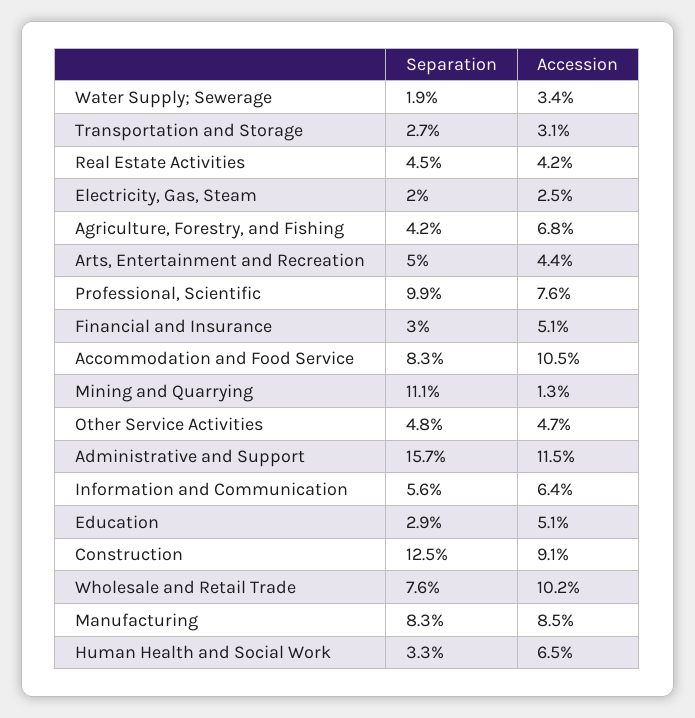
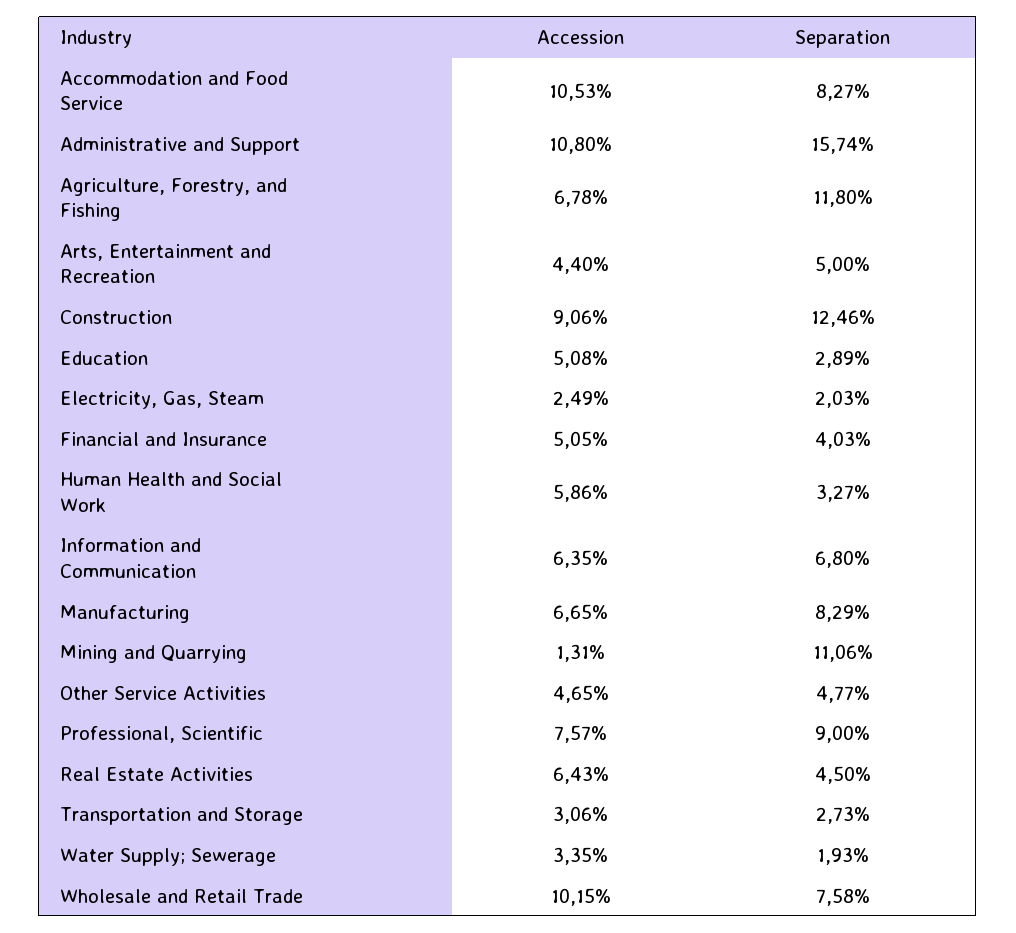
  {
    "Separation": {
      "Water Supply; Sewerage": 1.93,
      "Transportation and Storage": 2.73,
      "Real Estate Activities": 4.5,
      "Electricity, Gas, Steam": 2.03,
-     "Agriculture, Forestry, and Fishing": 4.2,
+     "Agriculture, Forestry, and Fishing": 11.8,
      "Arts, Entertainment and Recreation": 5,
-     "Professional, Scientific": 9.9,
+     "Professional, Scientific": 9,
-     "Financial and Insurance": 3,
+     "Financial and Insurance": 4.03,
      "Accommodation and Food Service": 8.27,
      "Mining and Quarrying": 11.06,
      "Other Service Activities": 4.77,
      "Administrative and Support": 15.74,
-     "Information and Communication": 5.6,
+     "Information and Communication": 6.8,
      "Education": 2.89,
      "Construction": 12.46,
      "Wholesale and Retail Trade": 7.58,
      "Manufacturing": 8.29,
      "Human Health and Social Work": 3.27
    },
    "Accession": {
      "Water Supply; Sewerage": 3.35,
      "Transportation and Storage": 3.06,
-     "Real Estate Activities": 4.2,
+     "Real Estate Activities": 6.43,
      "Electricity, Gas, Steam": 2.49,
      "Agriculture, Forestry, and Fishing": 6.78,
      "Arts, Entertainment and Recreation": 4.4,
      "Professional, Scientific": 7.57,
      "Financial and Insurance": 5.05,
      "Accommodation and Food Service": 10.53,
      "Mining and Quarrying": 1.31,
      "Other Service Activities": 4.65,
-     "Administrative and Support": 11.5,
+     "Administrative and Support": 10.8,
      "Information and Communication": 6.35,
      "Education": 5.08,
      "Construction": 9.06,
      "Wholesale and Retail Trade": 10.15,
-     "Manufacturing": 8.5,
+     "Manufacturing": 6.65,
-     "Human Health and Social Work": 6.5
+     "Human Health and Social Work": 5.86
    }
  }

